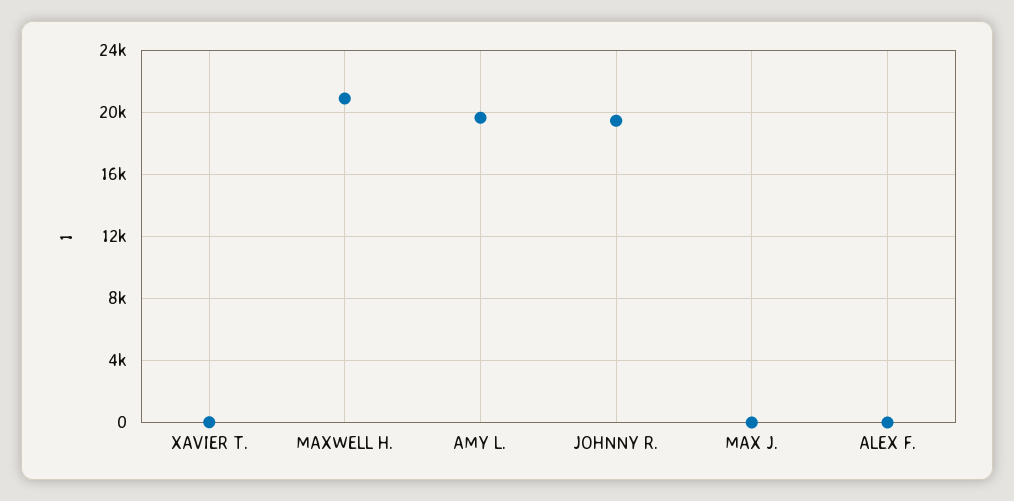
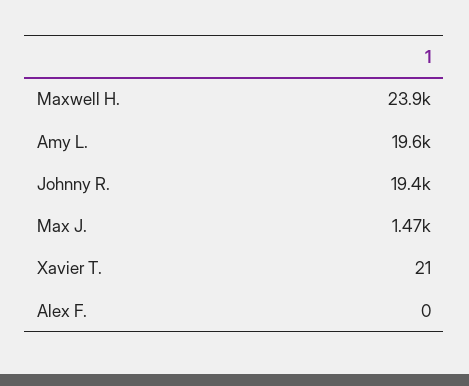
  {
    "XAVIER T.": 21,
-   "MAXWELL H.": 21000,
+   "MAXWELL H.": 23900,
    "AMY L.": 19600,
    "JOHNNY R.": 19400,
-   "MAX J.": 0,
+   "MAX J.": 1470,
    "ALEX F.": 0
  }

